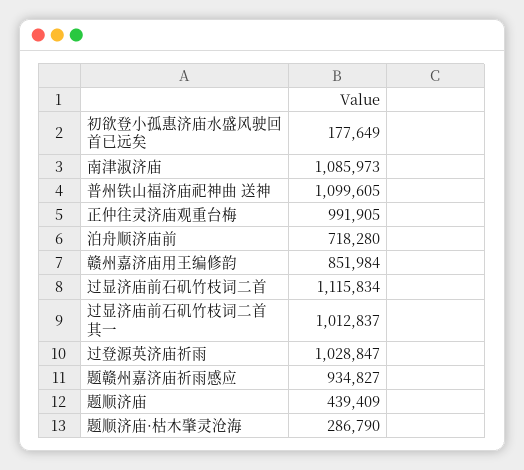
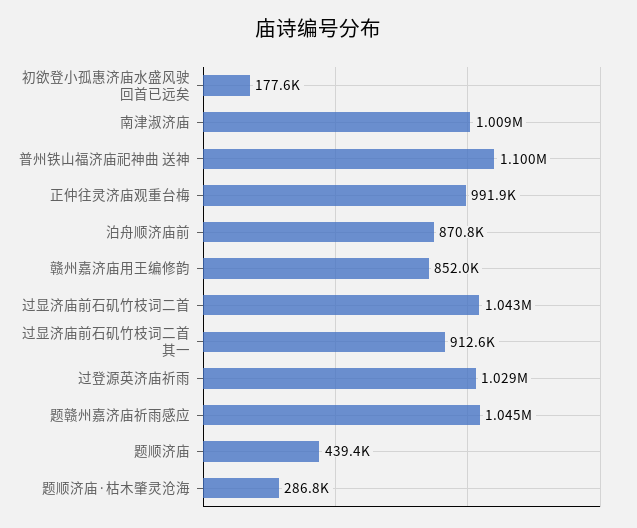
  {
    "初欲登小孤惠济庙水盛风驶回首已远矣": 177649,
-   "南津淑济庙": 1085973,
+   "南津淑济庙": 1009000,
    "普州铁山福济庙祀神曲 送神": 1099605,
    "正仲往灵济庙观重台梅": 991905,
-   "泊舟顺济庙前": 718280,
+   "泊舟顺济庙前": 870800,
    "赣州嘉济庙用王编修韵": 851984,
-   "过显济庙前石矶竹枝词二首": 1115834,
+   "过显济庙前石矶竹枝词二首": 1043000,
-   "过显济庙前石矶竹枝词二首 其一": 1012837,
+   "过显济庙前石矶竹枝词二首 其一": 912600,
    "过登源英济庙祈雨": 1028847,
-   "题赣州嘉济庙祈雨感应": 934827,
+   "题赣州嘉济庙祈雨感应": 1045000,
    "题顺济庙": 439409,
    "题顺济庙·枯木肇灵沧海": 286790
  }

